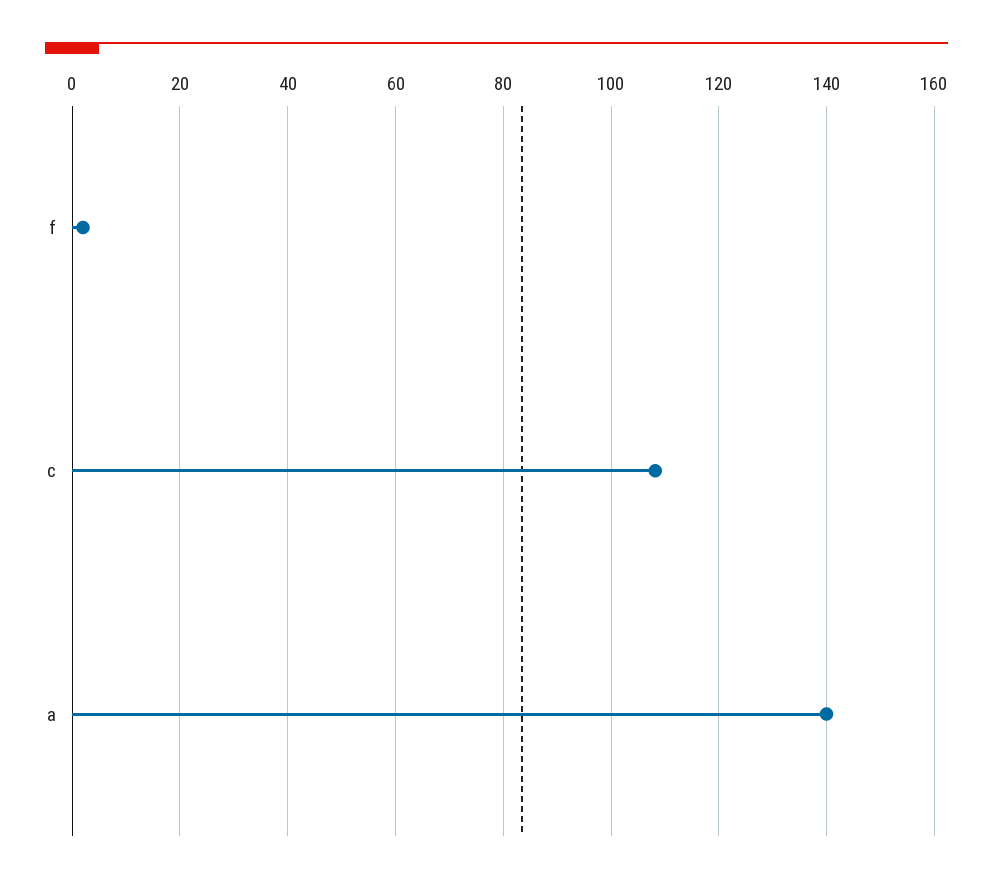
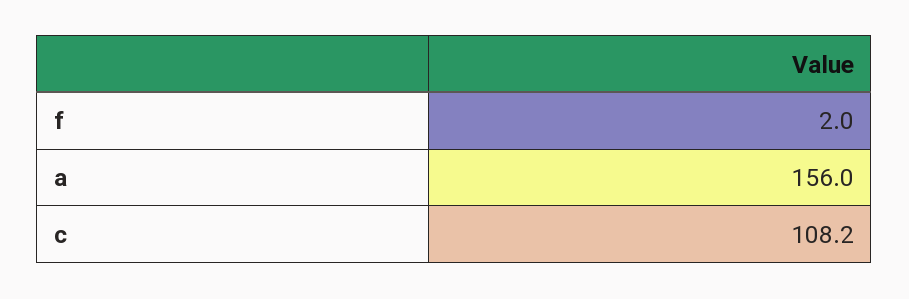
  {
    "f": 2,
    "c": 108.2,
-   "a": 140
+   "a": 156
  }

